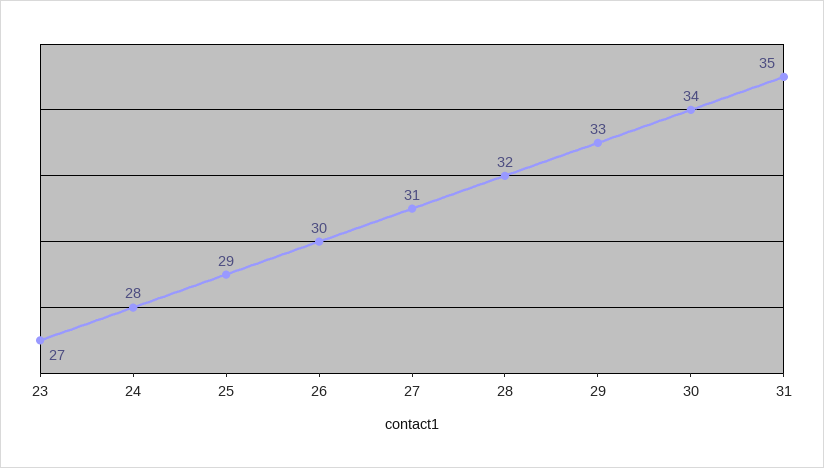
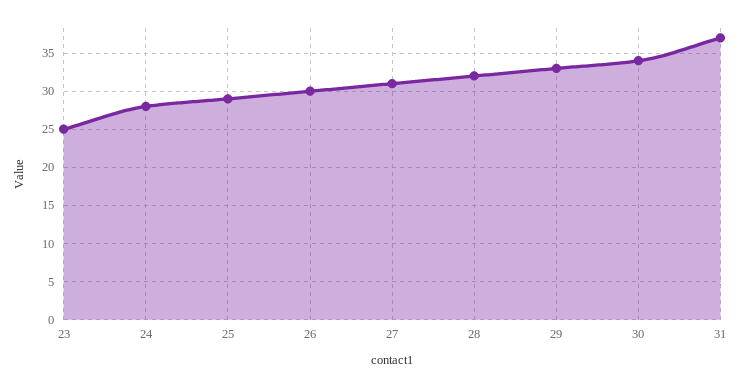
  {
-   "23": 27,
+   "23": 25,
    "24": 28,
    "25": 29,
    "26": 30,
    "27": 31,
    "28": 32,
    "29": 33,
    "30": 34,
-   "31": 35
+   "31": 37
  }

